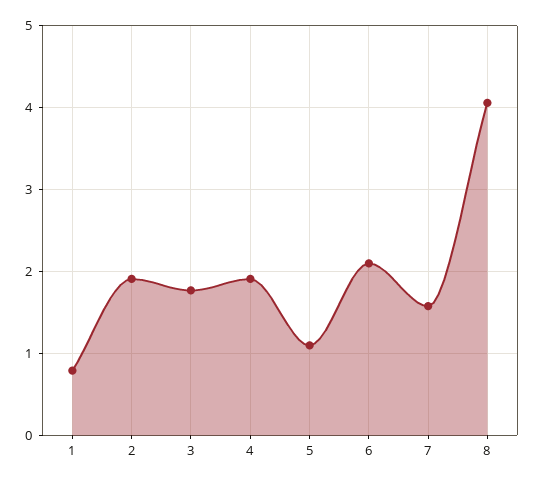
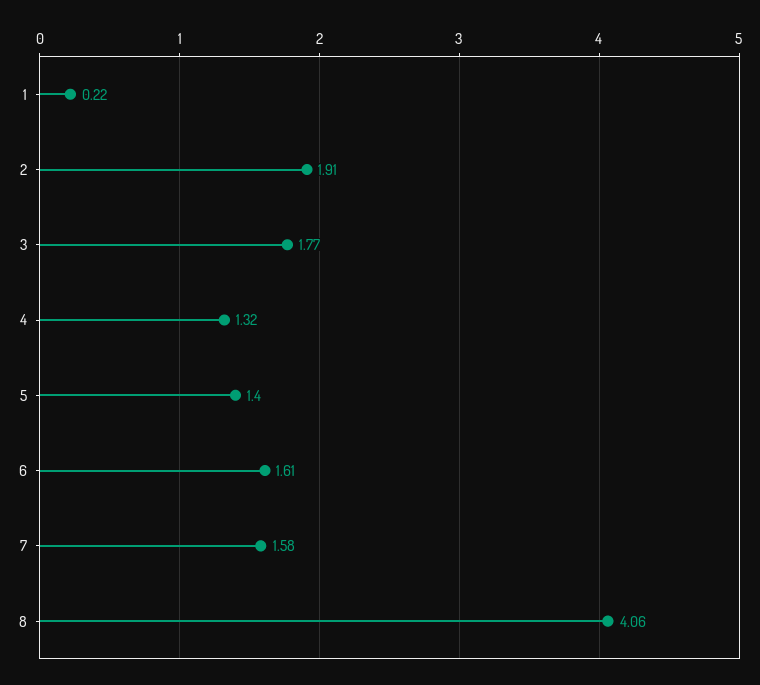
  {
-   "1": 0.8,
+   "1": 0.22,
    "2": 1.91,
    "3": 1.77,
-   "4": 1.9,
+   "4": 1.32,
-   "5": 1.1,
+   "5": 1.4,
-   "6": 2.1,
+   "6": 1.61,
    "7": 1.58,
    "8": 4.06
  }

